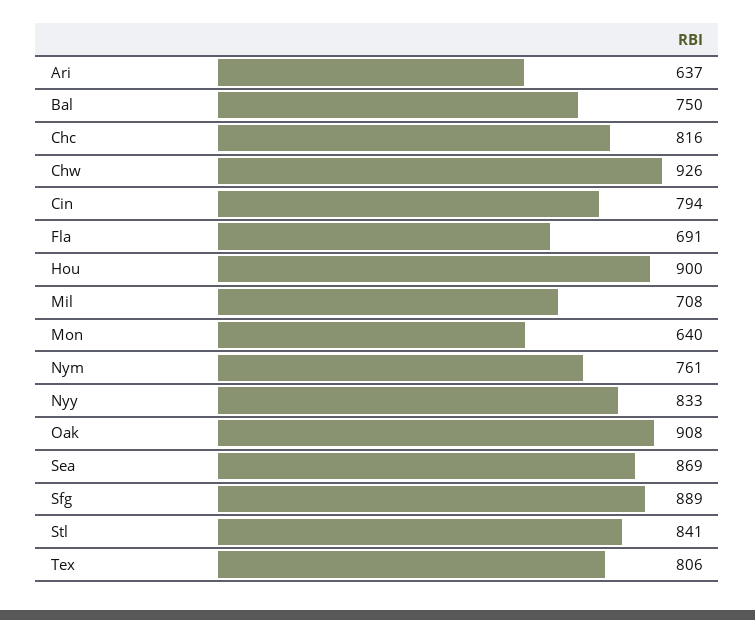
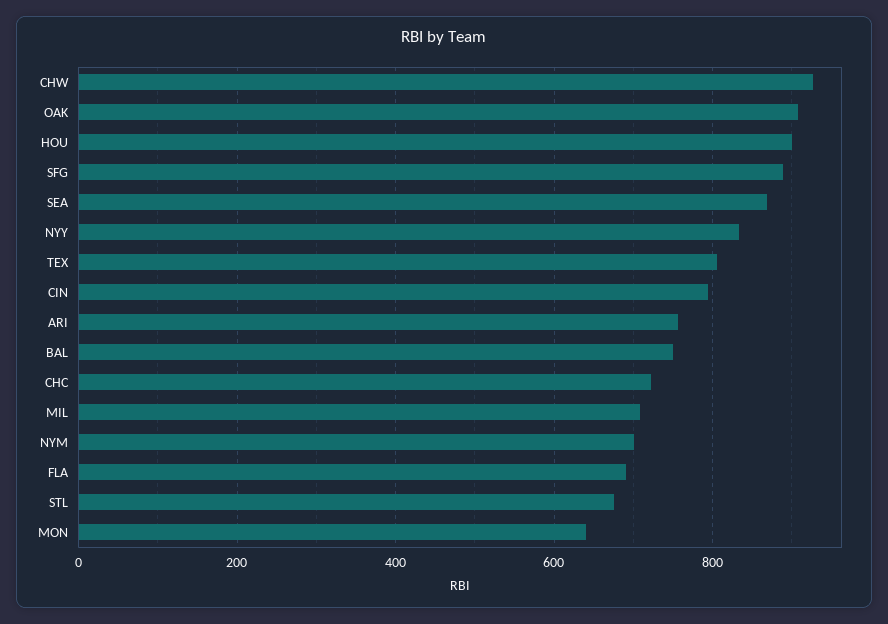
  {
-   "Ari": 637,
+   "Ari": 760,
    "Bal": 750,
-   "Chc": 816,
+   "Chc": 720,
    "Chw": 926,
    "Cin": 794,
    "Fla": 691,
    "Hou": 900,
    "Mil": 708,
    "Mon": 640,
-   "Nym": 761,
+   "Nym": 700,
    "Nyy": 833,
    "Oak": 908,
    "Sea": 869,
    "Sfg": 889,
-   "Stl": 841,
+   "Stl": 680,
    "Tex": 806
  }

